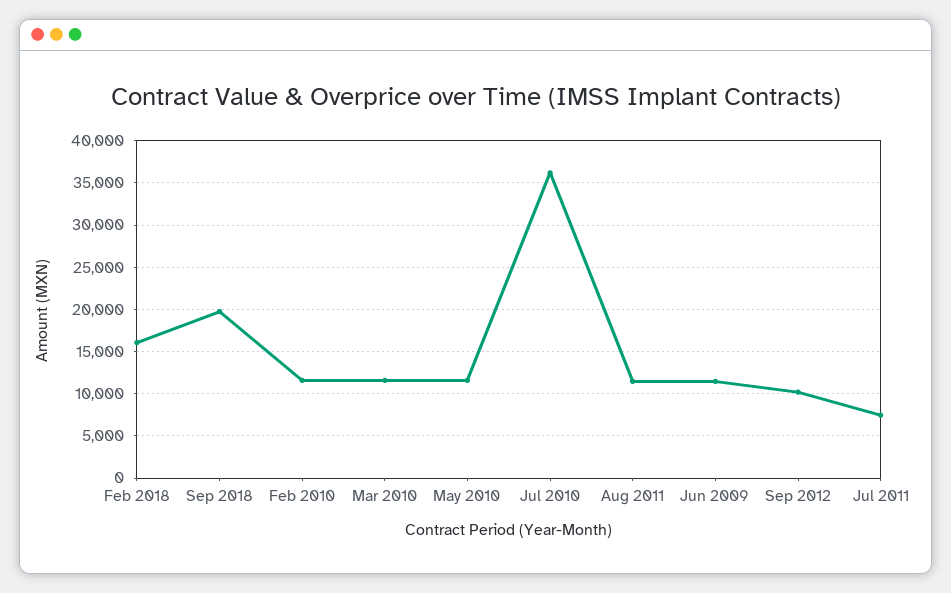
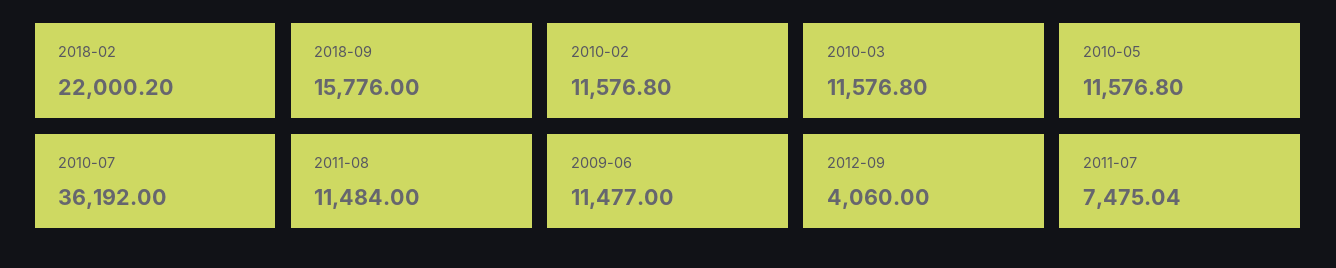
  {
-   "Feb 2018": 16000,
+   "Feb 2018": 22000.2,
-   "Sep 2018": 20000,
+   "Sep 2018": 15776,
    "Feb 2010": 11576.8,
    "Mar 2010": 11576.8,
    "May 2010": 11576.8,
    "Jul 2010": 36192,
    "Aug 2011": 11484,
    "Jun 2009": 11477,
-   "Sep 2012": 10000,
+   "Sep 2012": 4060,
    "Jul 2011": 7475.04
  }

